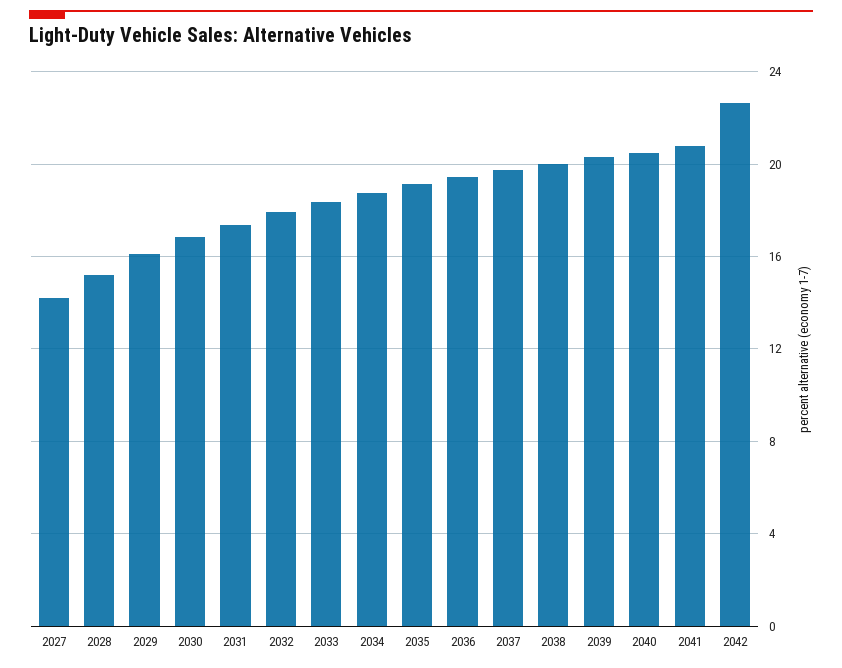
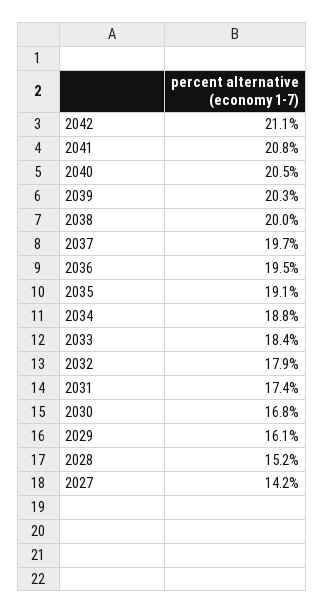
  {
    "2027": 14.2,
    "2028": 15.2,
    "2029": 16.1,
    "2030": 16.8,
    "2031": 17.4,
    "2032": 17.9,
    "2033": 18.4,
    "2034": 18.8,
    "2035": 19.1,
    "2036": 19.5,
    "2037": 19.7,
    "2038": 20,
    "2039": 20.3,
    "2040": 20.5,
    "2041": 20.8,
-   "2042": 22.5
+   "2042": 21.1
  }

